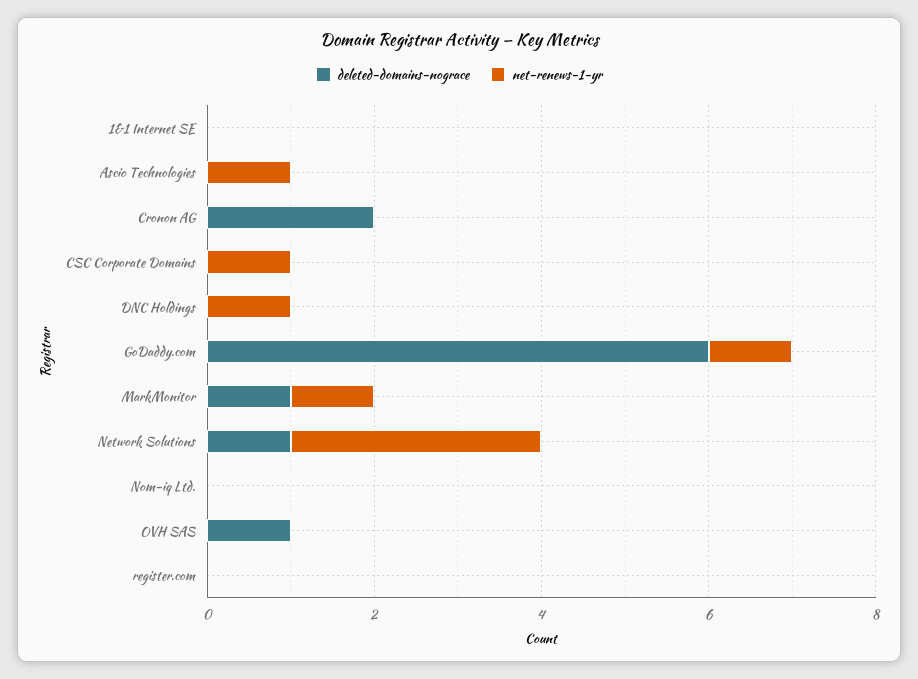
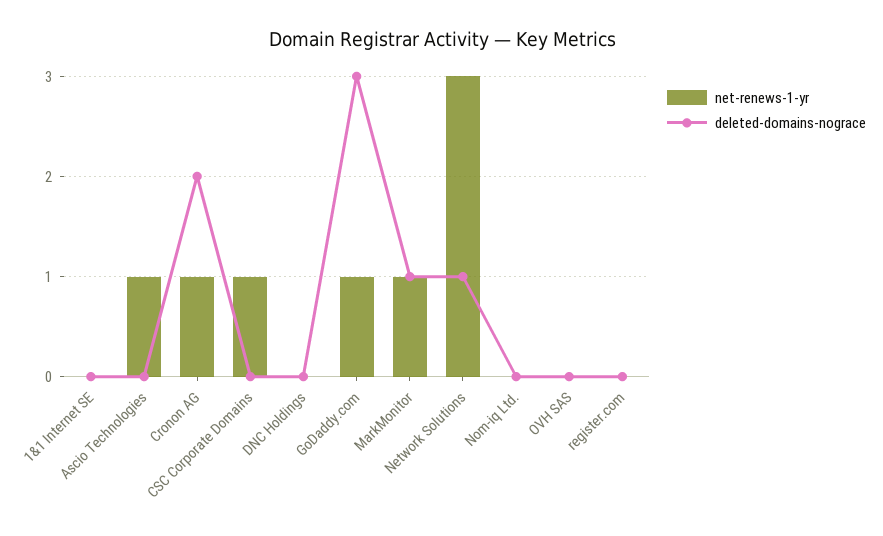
  {
    "deleted-domains-nograce": {
      "1&1 Internet SE": 0,
      "Ascio Technologies": 0,
      "Cronon AG": 2,
      "CSC Corporate Domains": 0,
      "DNC Holdings": 0,
-     "GoDaddy.com": 6,
+     "GoDaddy.com": 3,
      "MarkMonitor": 1,
      "Network Solutions": 1,
      "Nom-iq Ltd.": 0,
-     "OVH SAS": 1,
+     "OVH SAS": 0,
      "register.com": 0
    },
    "net-renews-1-yr": {
      "1&1 Internet SE": 0,
      "Ascio Technologies": 1,
-     "Cronon AG": 0,
+     "Cronon AG": 1,
      "CSC Corporate Domains": 1,
-     "DNC Holdings": 1,
+     "DNC Holdings": 0,
      "GoDaddy.com": 1,
      "MarkMonitor": 1,
      "Network Solutions": 3,
      "Nom-iq Ltd.": 0,
      "OVH SAS": 0,
      "register.com": 0
    }
  }

